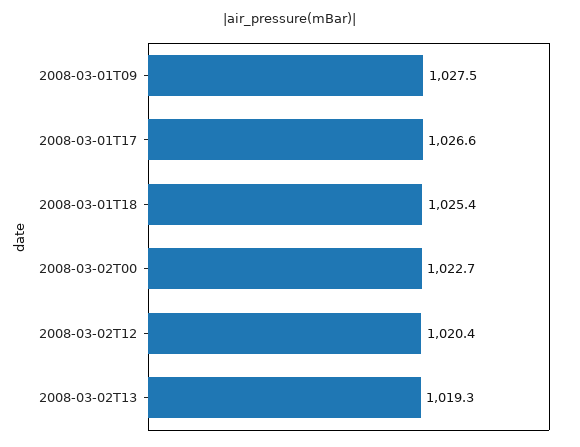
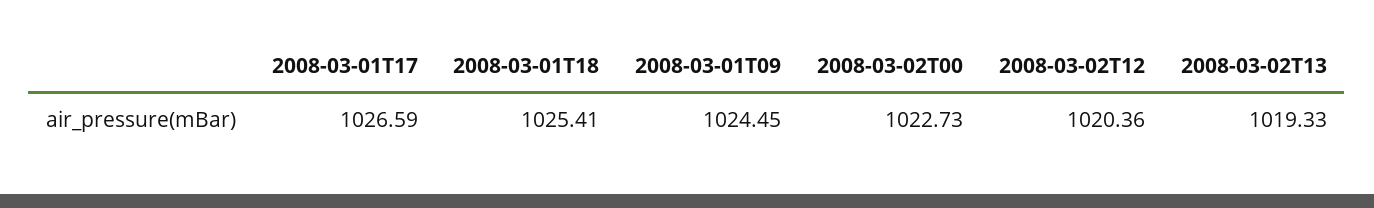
  {
-   "2008-03-01T09": 1027.5,
+   "2008-03-01T09": 1024.45,
    "2008-03-01T17": 1026.59,
    "2008-03-01T18": 1025.41,
    "2008-03-02T00": 1022.73,
    "2008-03-02T12": 1020.36,
    "2008-03-02T13": 1019.33
  }

